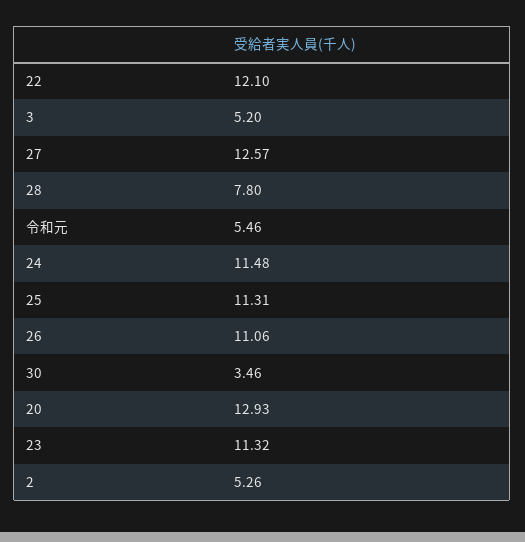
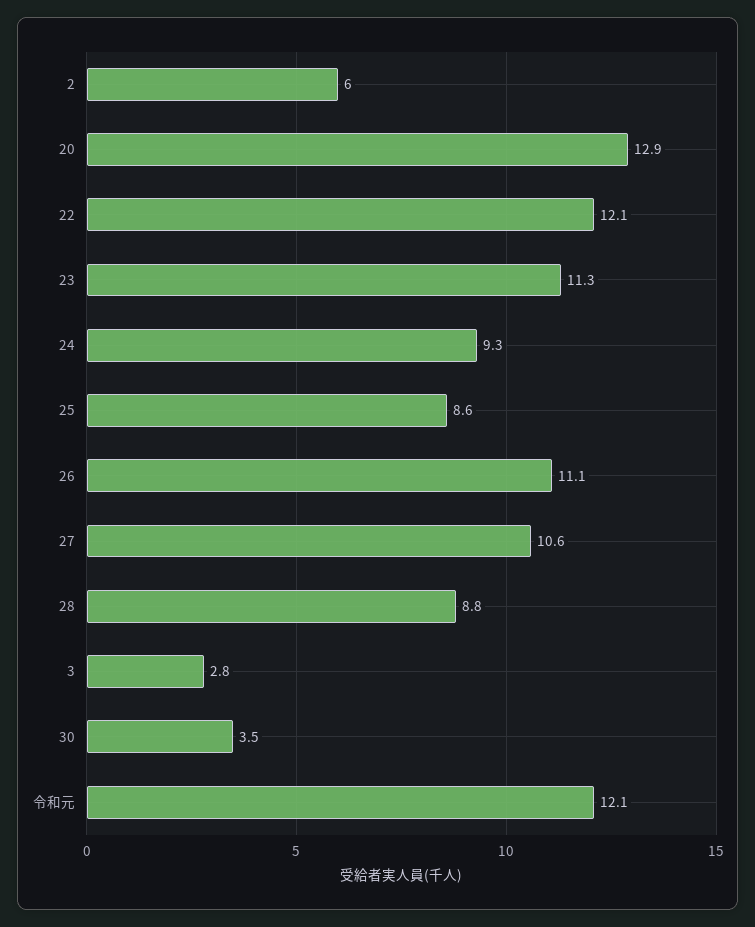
  {
    "22": 12.1,
-   "3": 5.2,
+   "3": 2.8,
-   "27": 12.57,
+   "27": 10.6,
-   "28": 7.8,
+   "28": 8.8,
-   "令和元": 5.46,
+   "令和元": 12.1,
-   "24": 11.48,
+   "24": 9.3,
-   "25": 11.31,
+   "25": 8.6,
    "26": 11.06,
    "30": 3.46,
    "20": 12.93,
    "23": 11.32,
-   "2": 5.26
+   "2": 6
  }

